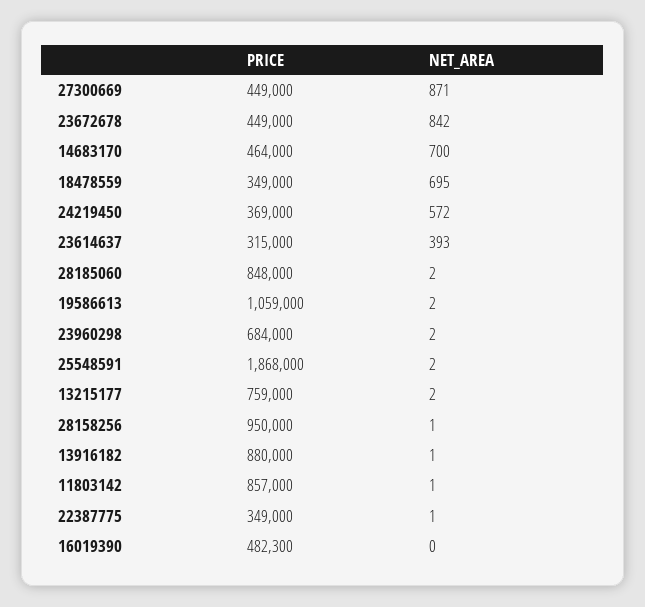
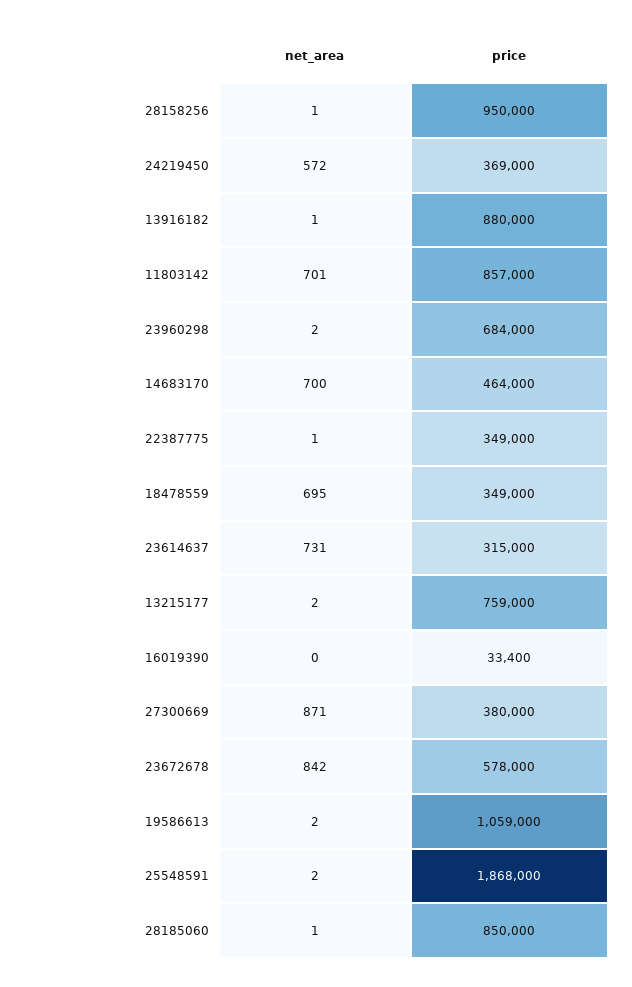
  {
    "PRICE": {
-     "27300669": 449000,
+     "27300669": 380000,
-     "23672678": 449000,
+     "23672678": 578000,
      "14683170": 464000,
      "18478559": 349000,
      "24219450": 369000,
      "23614637": 315000,
-     "28185060": 848000,
+     "28185060": 850000,
      "19586613": 1059000,
      "23960298": 684000,
      "25548591": 1868000,
      "13215177": 759000,
      "28158256": 950000,
      "13916182": 880000,
      "11803142": 857000,
      "22387775": 349000,
-     "16019390": 482300
+     "16019390": 33400
    },
    "NET_AREA": {
      "27300669": 871,
      "23672678": 842,
      "14683170": 700,
      "18478559": 695,
      "24219450": 572,
-     "23614637": 393,
+     "23614637": 731,
-     "28185060": 2,
+     "28185060": 1,
      "19586613": 2,
      "23960298": 2,
      "25548591": 2,
      "13215177": 2,
      "28158256": 1,
      "13916182": 1,
-     "11803142": 1,
+     "11803142": 701,
      "22387775": 1,
      "16019390": 0
    }
  }

